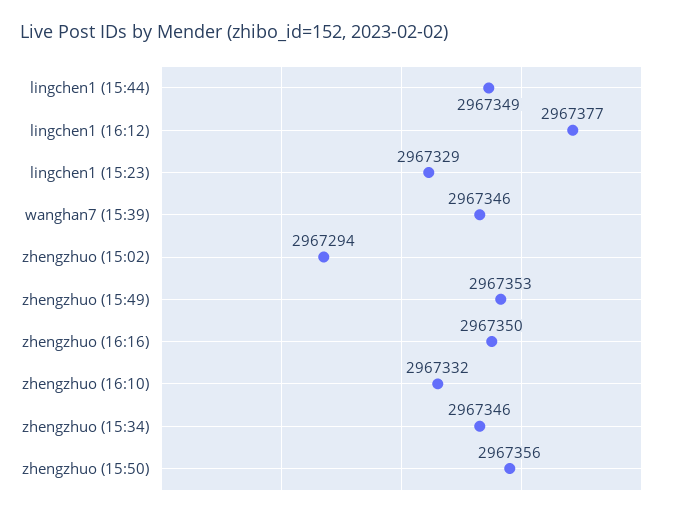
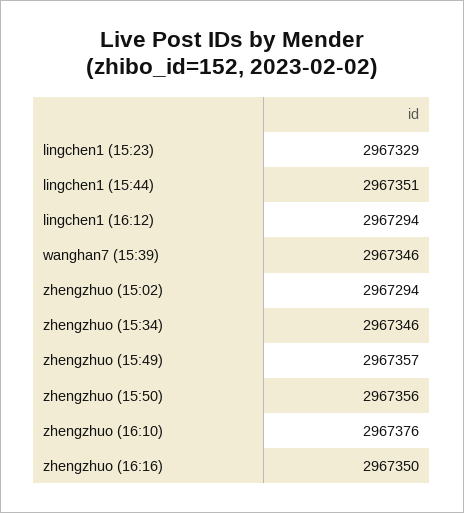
  {
-   "lingchen1 (15:44)": 2967349,
+   "lingchen1 (15:44)": 2967351,
-   "lingchen1 (16:12)": 2967377,
+   "lingchen1 (16:12)": 2967294,
    "lingchen1 (15:23)": 2967329,
    "wanghan7 (15:39)": 2967346,
    "zhengzhuo (15:02)": 2967294,
-   "zhengzhuo (15:49)": 2967353,
+   "zhengzhuo (15:49)": 2967357,
    "zhengzhuo (16:16)": 2967350,
-   "zhengzhuo (16:10)": 2967332,
+   "zhengzhuo (16:10)": 2967376,
    "zhengzhuo (15:34)": 2967346,
    "zhengzhuo (15:50)": 2967356
  }

